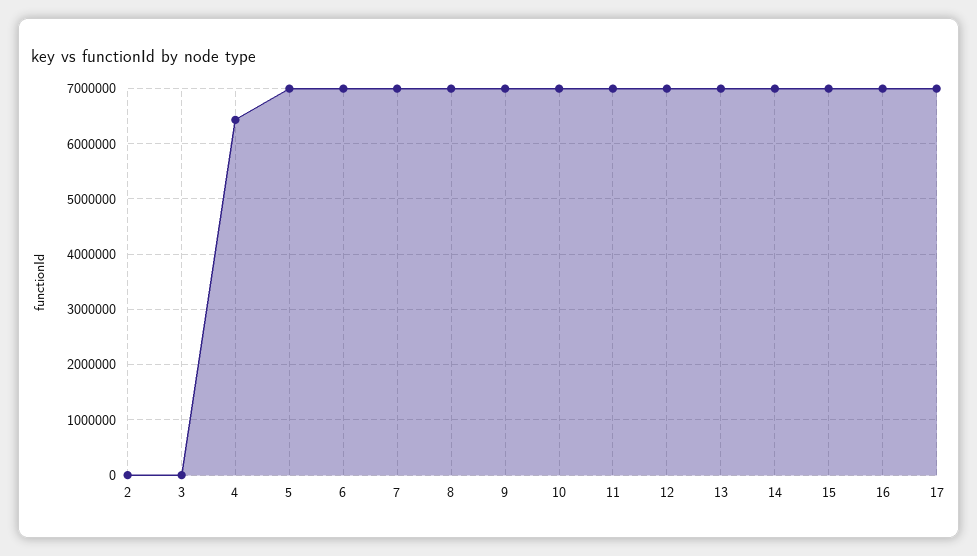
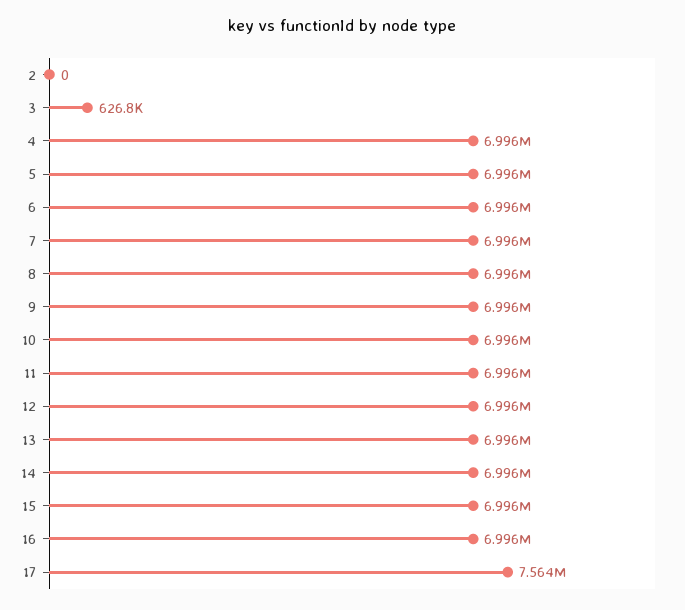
  {
    "2": 0,
-   "3": 0,
+   "3": 626800,
-   "4": 6400000,
+   "4": 6996000,
    "5": 6996000,
    "6": 6996000,
    "7": 6996000,
    "8": 6996000,
    "9": 6996000,
    "10": 6996000,
    "11": 6996000,
    "12": 6996000,
    "13": 6996000,
    "14": 6996000,
    "15": 6996000,
    "16": 6996000,
-   "17": 7000000
+   "17": 7564000
  }

